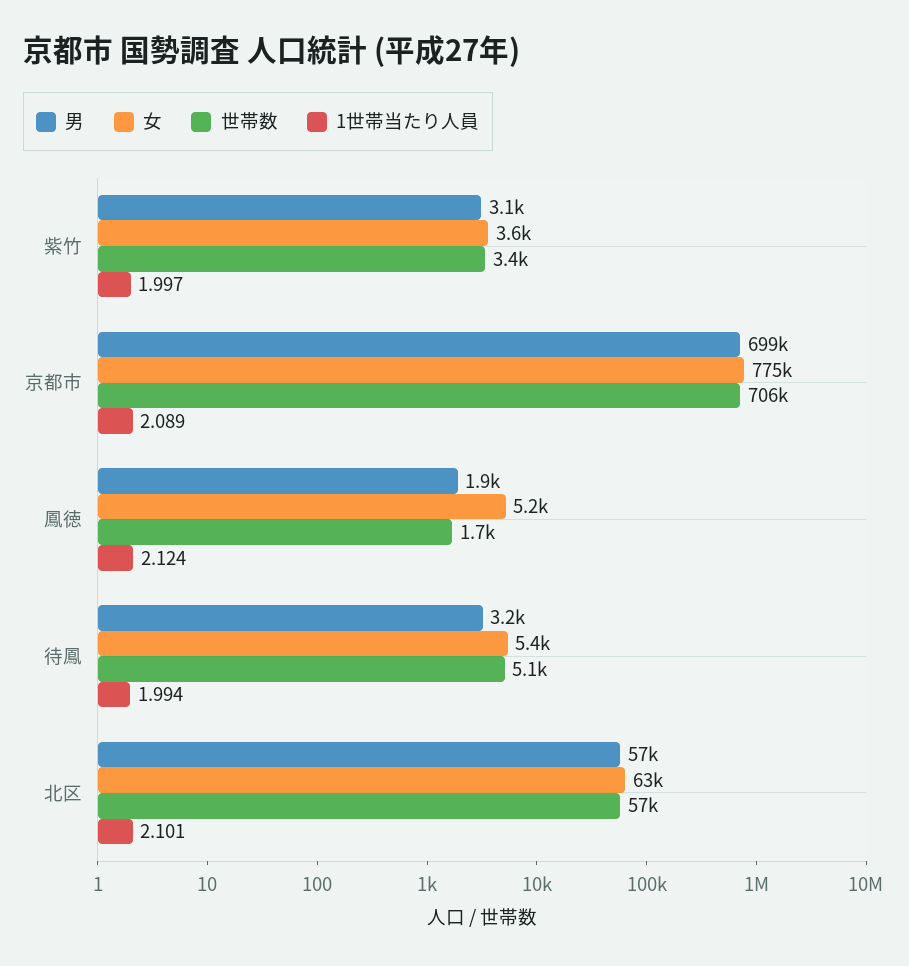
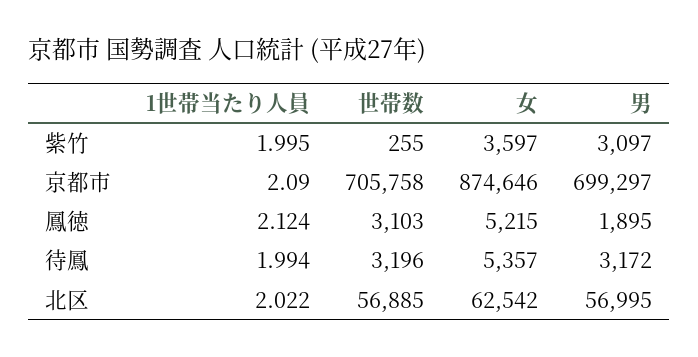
  {
    "男": {
      "紫竹": 3097,
      "京都市": 699297,
      "鳳徳": 1895,
      "待鳳": 3172,
      "北区": 56995
    },
    "女": {
      "紫竹": 3597,
-     "京都市": 775000,
+     "京都市": 874646,
      "鳳徳": 5215,
      "待鳳": 5357,
      "北区": 62542
    },
    "世帯数": {
-     "紫竹": 3400,
+     "紫竹": 255,
      "京都市": 705758,
-     "鳳徳": 1700,
+     "鳳徳": 3103,
-     "待鳳": 5100,
+     "待鳳": 3196,
      "北区": 56885
    },
    "1世帯当たり人員": {
-     "紫竹": 1.997,
+     "紫竹": 1.995,
-     "京都市": 2.089,
+     "京都市": 2.09,
      "鳳徳": 2.124,
      "待鳳": 1.994,
-     "北区": 2.101
+     "北区": 2.022
    }
  }

